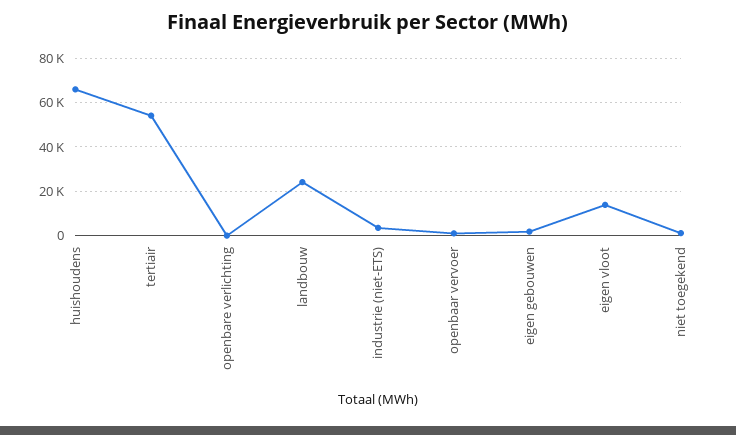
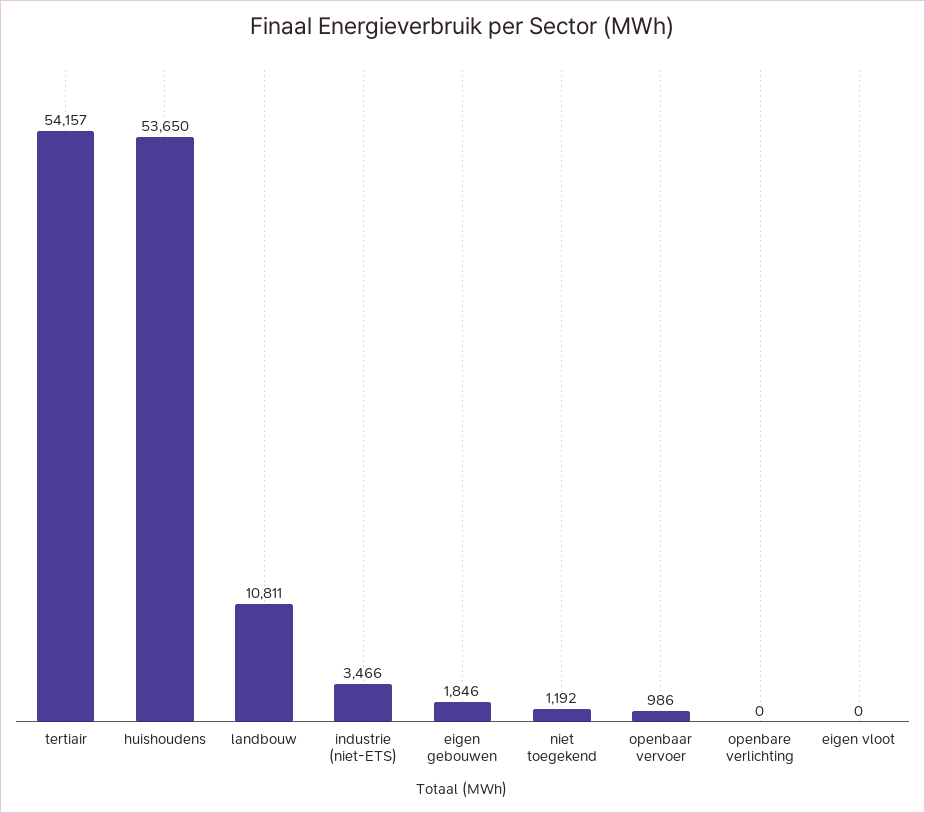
  {
-   "huishoudens": 65000,
+   "huishoudens": 53650,
    "tertiair": 54157,
    "openbare verlichting": 0,
-   "landbouw": 25000,
+   "landbouw": 10811,
    "industrie (niet-ETS)": 3466,
    "openbaar vervoer": 986,
    "eigen gebouwen": 1846,
-   "eigen vloot": 15000,
+   "eigen vloot": 0,
    "niet toegekend": 1192
  }

